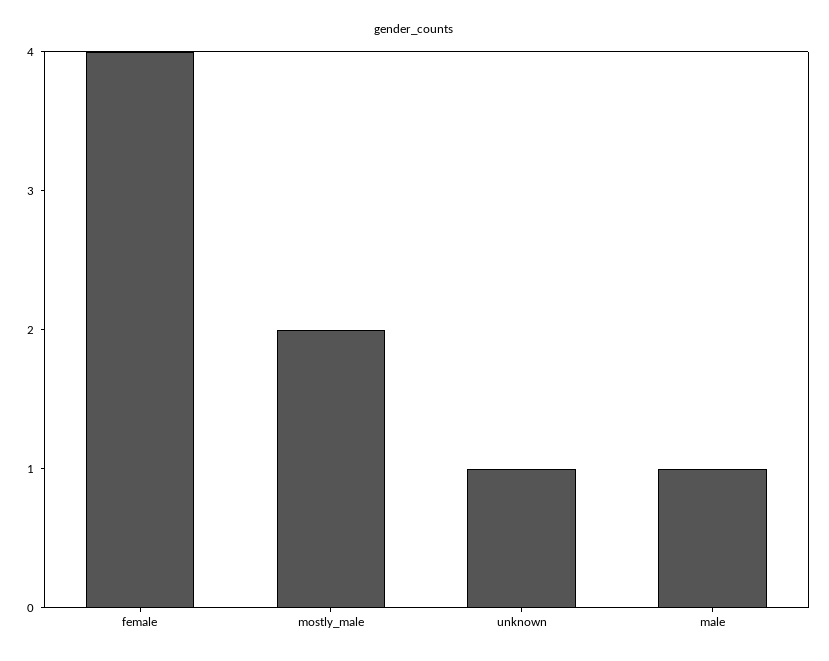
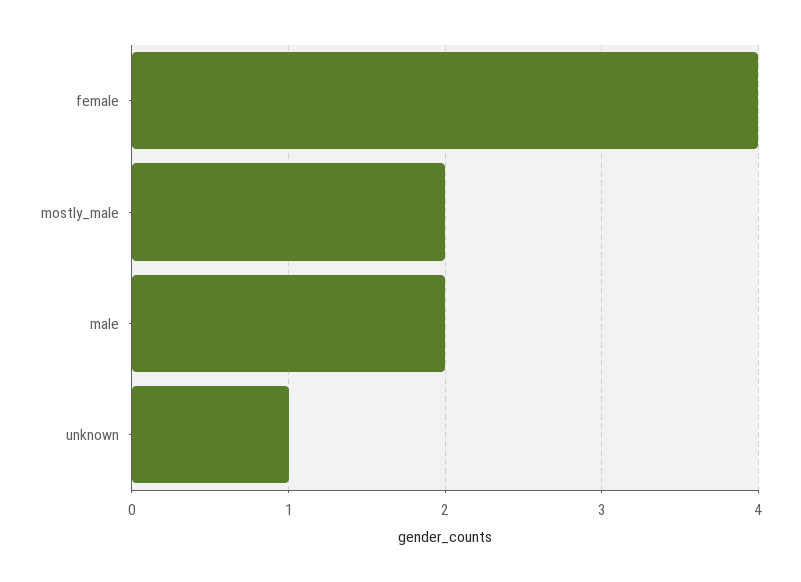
  {
    "female": 4,
    "mostly_male": 2,
    "unknown": 1,
-   "male": 1
+   "male": 2
  }

